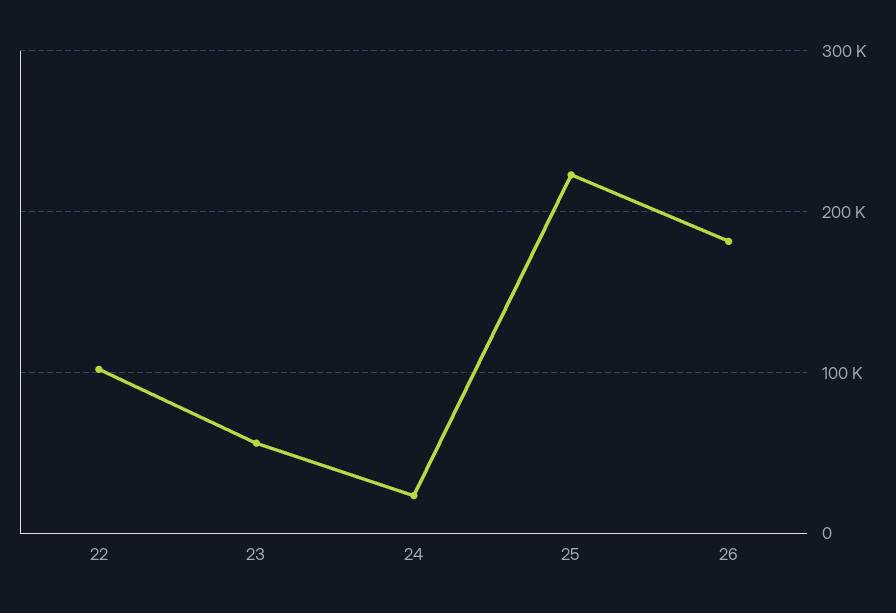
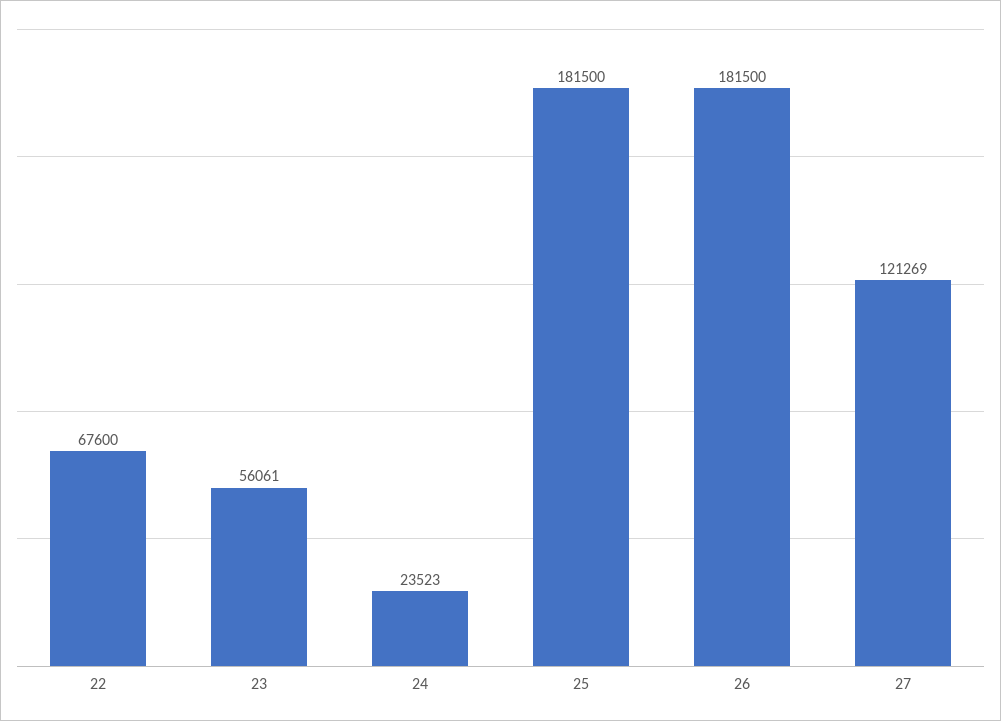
  {
-   "22": 100000,
+   "22": 67600,
    "23": 56061,
    "24": 23523,
-   "25": 220000,
+   "25": 181500,
-   "26": 181500
+   "26": 181500,
+   "27": 121269
  }

